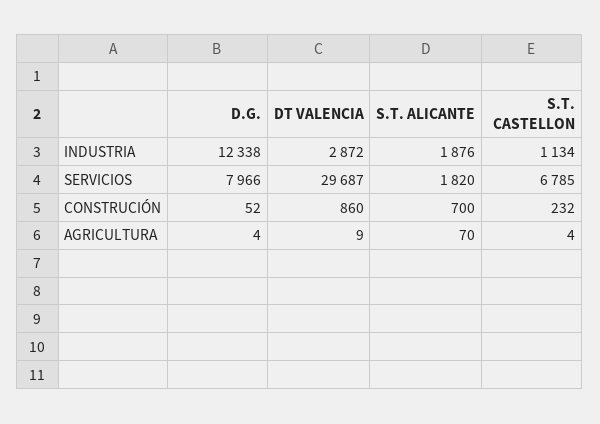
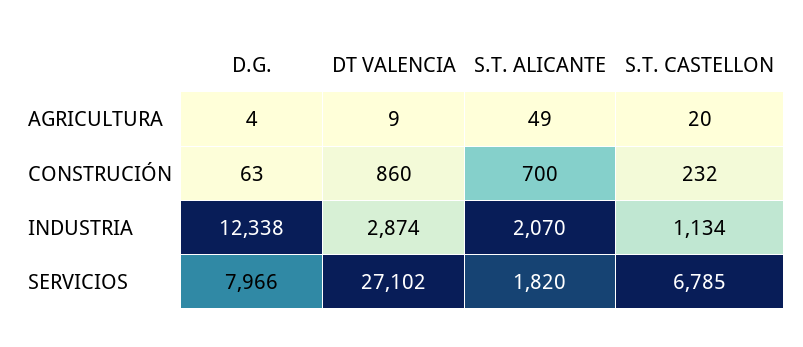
  {
    "D.G.": {
      "INDUSTRIA": 12338,
      "SERVICIOS": 7966,
-     "CONSTRUCIÓN": 52,
+     "CONSTRUCIÓN": 63,
      "AGRICULTURA": 4
    },
    "DT VALENCIA": {
-     "INDUSTRIA": 2872,
+     "INDUSTRIA": 2874,
-     "SERVICIOS": 29687,
+     "SERVICIOS": 27102,
      "CONSTRUCIÓN": 860,
      "AGRICULTURA": 9
    },
    "S.T. ALICANTE": {
-     "INDUSTRIA": 1876,
+     "INDUSTRIA": 2070,
      "SERVICIOS": 1820,
      "CONSTRUCIÓN": 700,
-     "AGRICULTURA": 70
+     "AGRICULTURA": 49
    },
    "S.T. CASTELLON": {
      "INDUSTRIA": 1134,
      "SERVICIOS": 6785,
      "CONSTRUCIÓN": 232,
-     "AGRICULTURA": 4
+     "AGRICULTURA": 20
    }
  }

